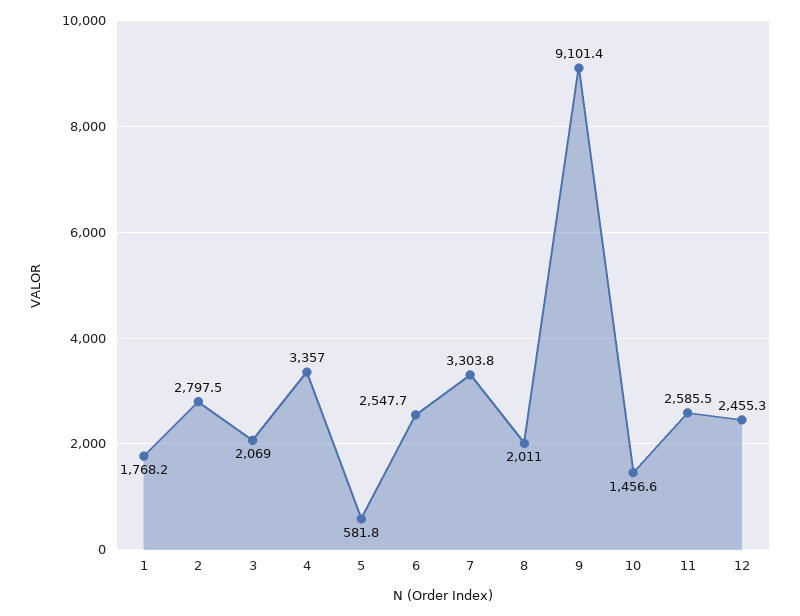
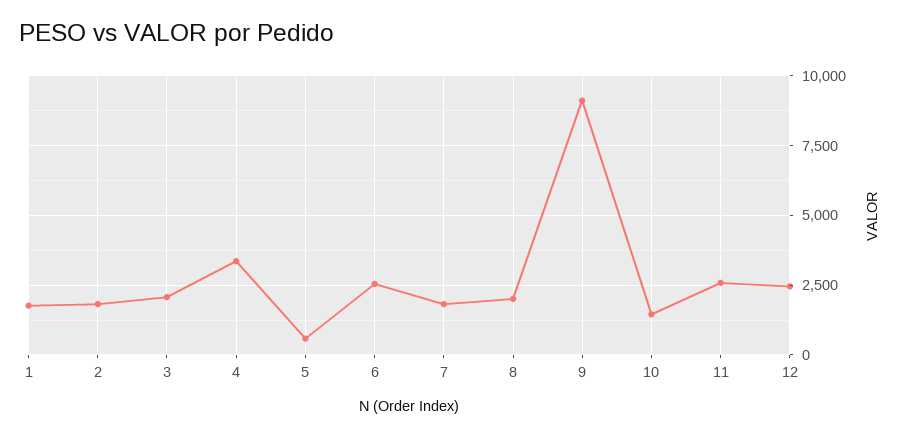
  {
    "1": 1768.2,
-   "2": 2797.5,
+   "2": 1750,
    "3": 2069,
    "4": 3357,
    "5": 581.8,
    "6": 2547.7,
-   "7": 3303.8,
+   "7": 1750,
    "8": 2011,
    "9": 9101.4,
    "10": 1456.6,
    "11": 2585.5,
    "12": 2455.3
  }

